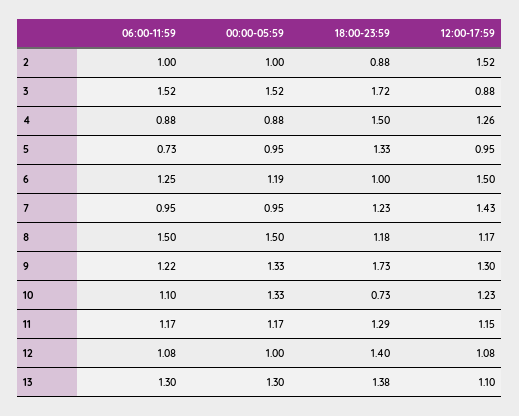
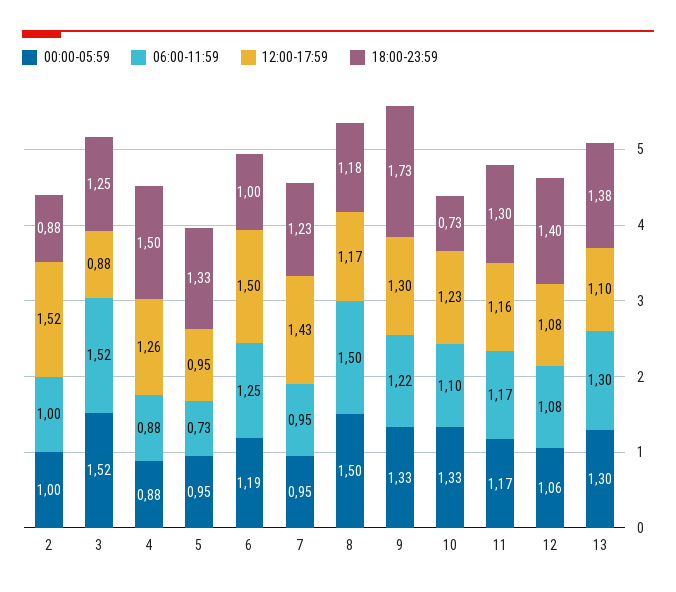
  {
    "06:00-11:59": {
      "2": 1,
      "3": 1.52,
      "4": 0.88,
      "5": 0.73,
      "6": 1.25,
      "7": 0.95,
      "8": 1.5,
      "9": 1.22,
      "10": 1.1,
      "11": 1.17,
      "12": 1.08,
      "13": 1.3
    },
    "00:00-05:59": {
      "2": 1,
      "3": 1.52,
      "4": 0.88,
      "5": 0.95,
      "6": 1.19,
      "7": 0.95,
      "8": 1.5,
      "9": 1.33,
      "10": 1.33,
      "11": 1.17,
-     "12": 1,
+     "12": 1.06,
      "13": 1.3
    },
    "18:00-23:59": {
      "2": 0.88,
-     "3": 1.72,
+     "3": 1.25,
      "4": 1.5,
      "5": 1.33,
      "6": 1,
      "7": 1.23,
      "8": 1.18,
      "9": 1.73,
      "10": 0.73,
-     "11": 1.29,
+     "11": 1.3,
      "12": 1.4,
      "13": 1.38
    },
    "12:00-17:59": {
      "2": 1.52,
      "3": 0.88,
      "4": 1.26,
      "5": 0.95,
      "6": 1.5,
      "7": 1.43,
      "8": 1.17,
      "9": 1.3,
      "10": 1.23,
-     "11": 1.15,
+     "11": 1.16,
      "12": 1.08,
      "13": 1.1
    }
  }

